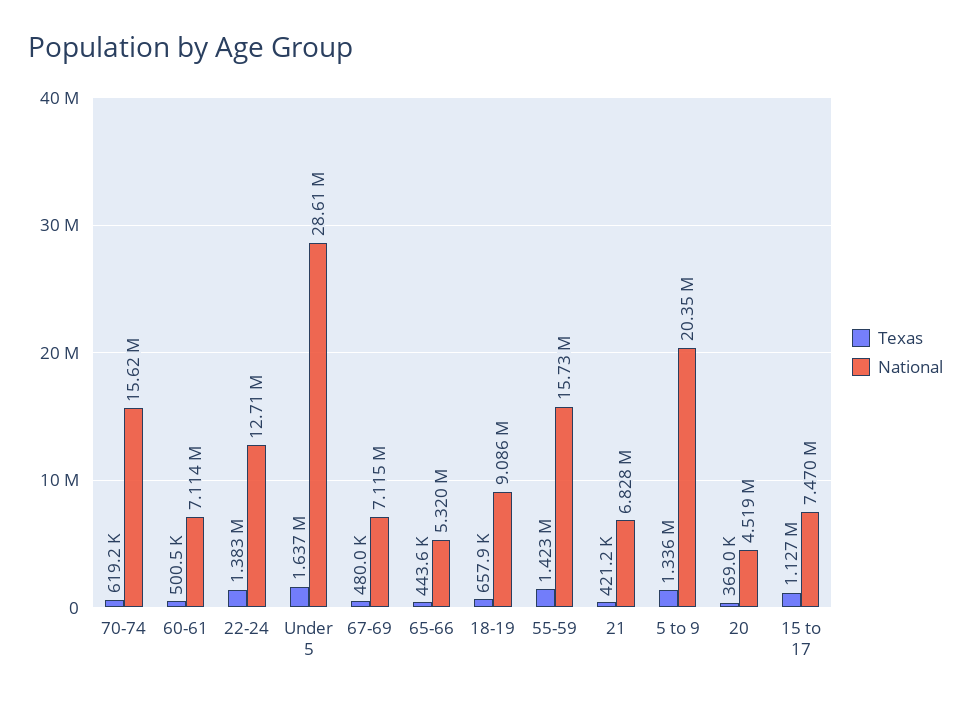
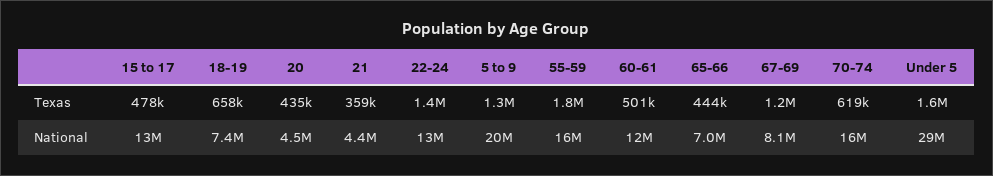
  {
    "Texas": {
      "70-74": 619200,
      "60-61": 500500,
      "22-24": 1383000,
      "Under 5": 1637000,
-     "67-69": 480000,
+     "67-69": 1200000,
      "65-66": 443600,
      "18-19": 657900,
-     "55-59": 1423000,
+     "55-59": 1800000,
-     "21": 421200,
+     "21": 359000,
      "5 to 9": 1336000,
-     "20": 369000,
+     "20": 435000,
-     "15 to 17": 1127000
+     "15 to 17": 478000
    },
    "National": {
      "70-74": 15620000,
-     "60-61": 7114000,
+     "60-61": 12000000,
      "22-24": 12710000,
      "Under 5": 28610000,
-     "67-69": 7115000,
+     "67-69": 8100000,
-     "65-66": 5320000,
+     "65-66": 7000000,
-     "18-19": 9086000,
+     "18-19": 7400000,
      "55-59": 15730000,
-     "21": 6828000,
+     "21": 4400000,
      "5 to 9": 20350000,
      "20": 4519000,
-     "15 to 17": 7470000
+     "15 to 17": 13000000
    }
  }

